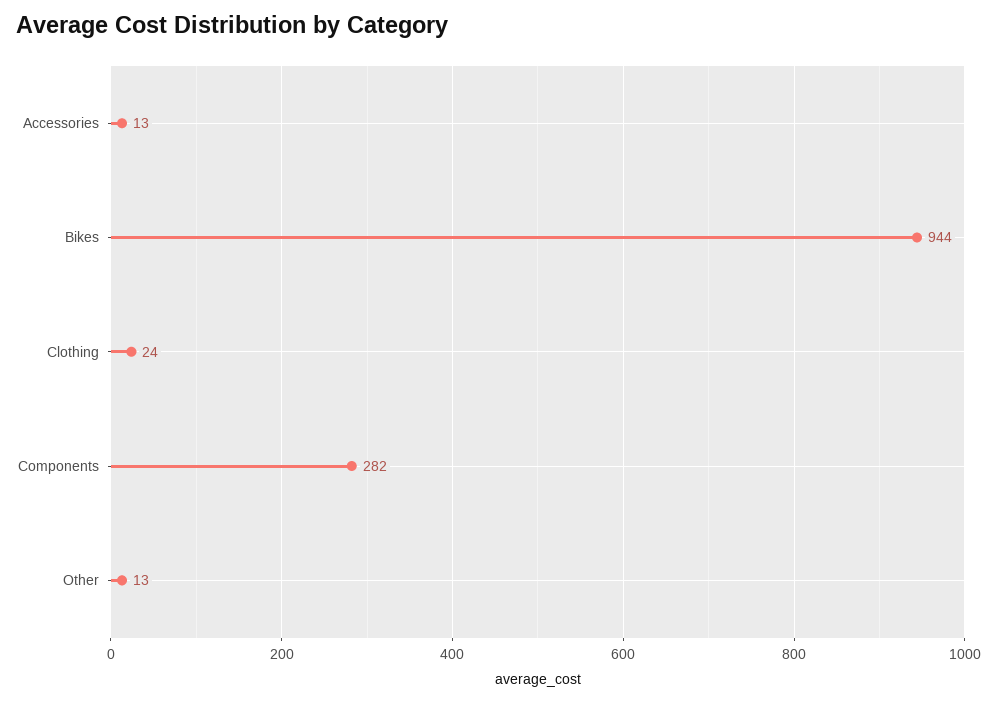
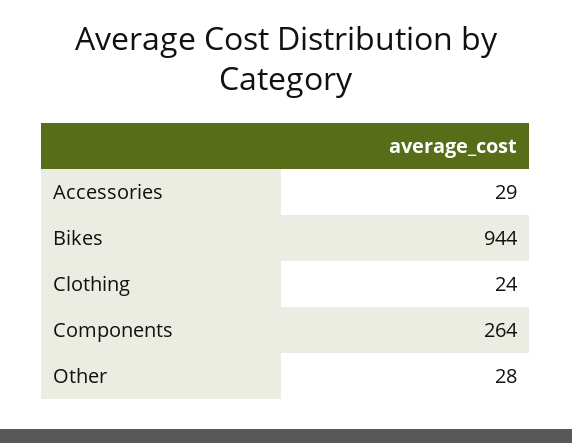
  {
-   "Accessories": 13,
+   "Accessories": 29,
    "Bikes": 944,
    "Clothing": 24,
-   "Components": 282,
+   "Components": 264,
-   "Other": 13
+   "Other": 28
  }

